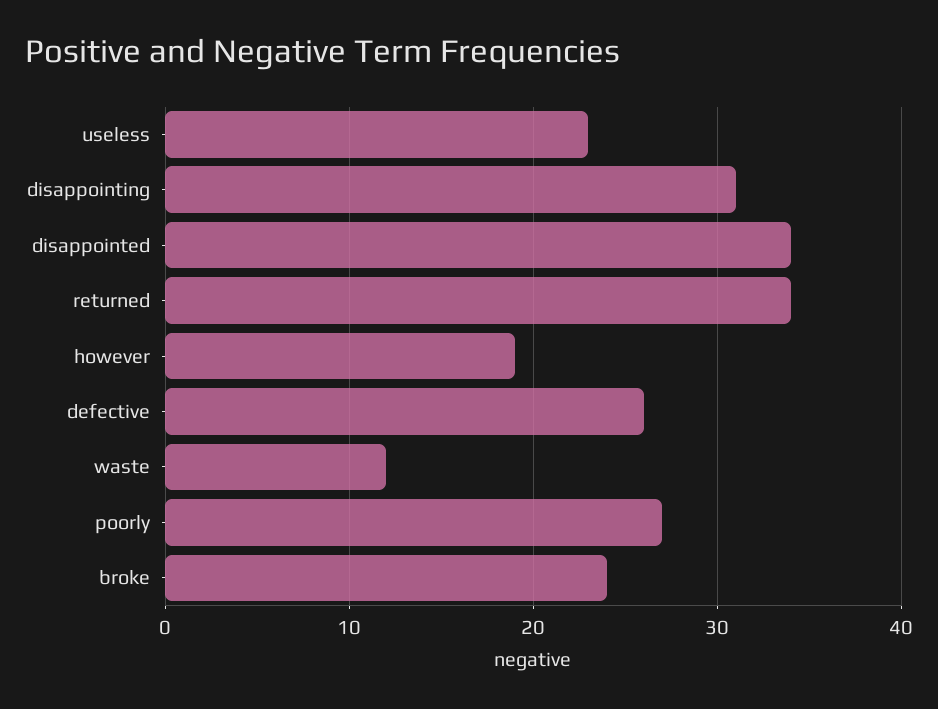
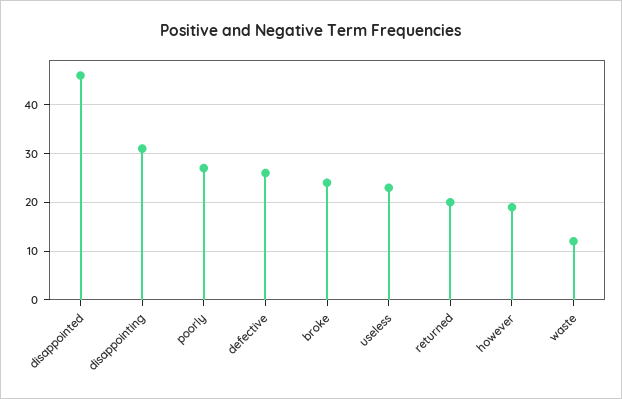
  {
    "useless": 23,
    "disappointing": 31,
-   "disappointed": 34,
+   "disappointed": 45,
-   "returned": 34,
+   "returned": 20,
    "however": 19,
    "defective": 26,
    "waste": 12,
    "poorly": 27,
    "broke": 24
  }

